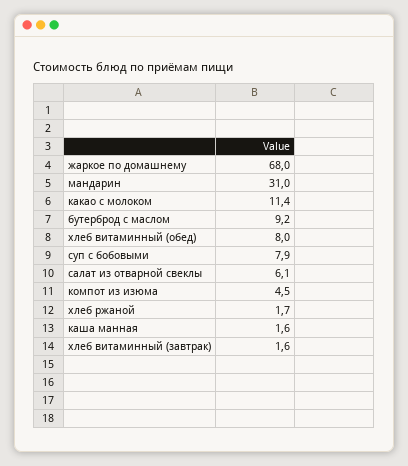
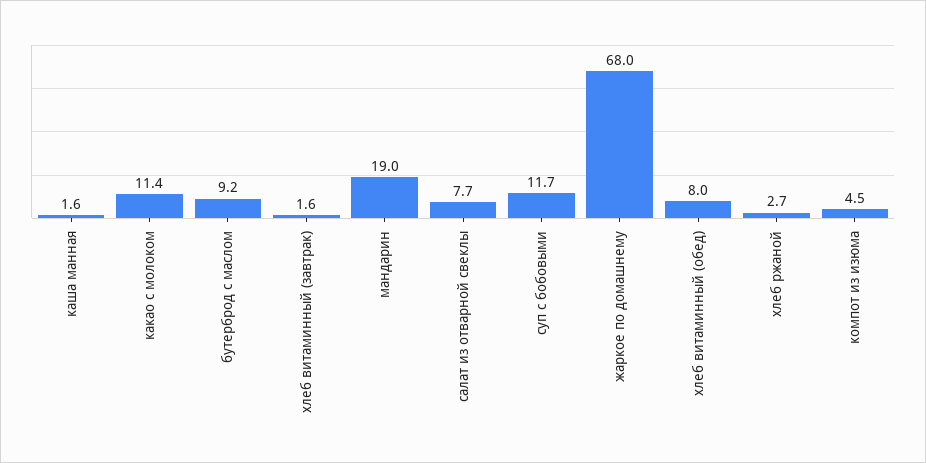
  {
    "жаркое по домашнему": 68,
-   "мандарин": 31,
+   "мандарин": 19,
    "какао с молоком": 11.4,
    "бутерброд с маслом": 9.2,
    "хлеб витаминный (обед)": 8,
-   "суп с бобовыми": 7.9,
+   "суп с бобовыми": 11.7,
-   "салат из отварной свеклы": 6.1,
+   "салат из отварной свеклы": 7.7,
    "компот из изюма": 4.5,
-   "хлеб ржаной": 1.7,
+   "хлеб ржаной": 2.7,
    "каша манная": 1.6,
    "хлеб витаминный (завтрак)": 1.6
  }

